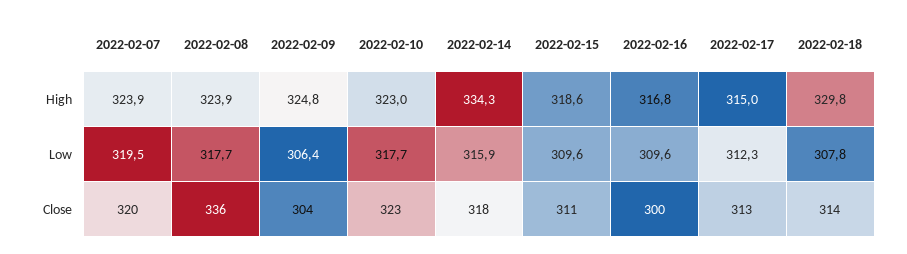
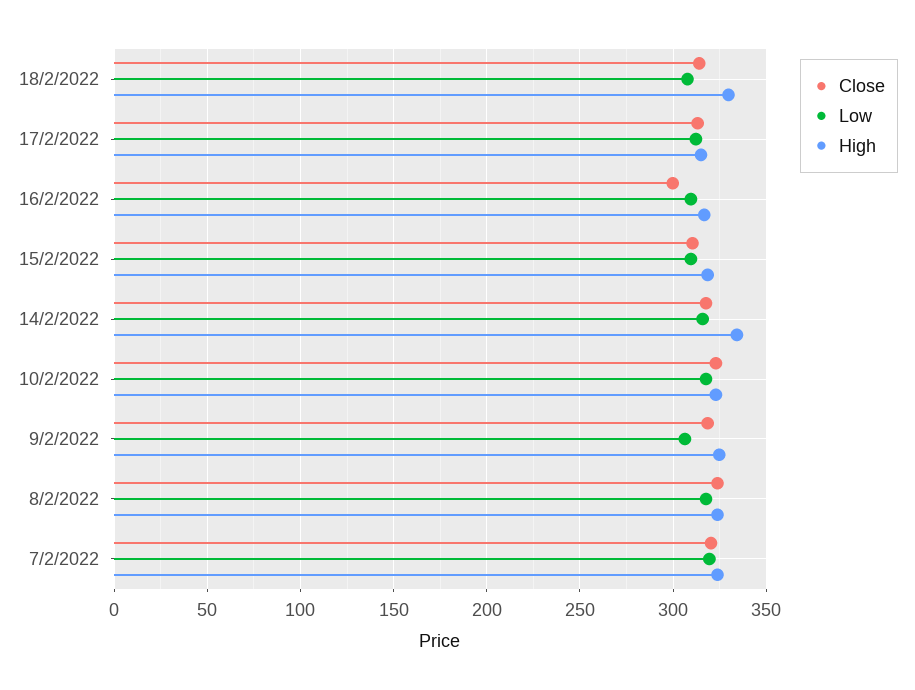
  {
    "High": {
      "2022-02-07": 323.9,
      "2022-02-08": 323.9,
      "2022-02-09": 324.8,
      "2022-02-10": 323,
      "2022-02-14": 334.3,
      "2022-02-15": 318.6,
      "2022-02-16": 316.8,
      "2022-02-17": 315,
      "2022-02-18": 329.8
    },
    "Low": {
      "2022-02-07": 319.5,
      "2022-02-08": 317.7,
      "2022-02-09": 306.4,
      "2022-02-10": 317.7,
      "2022-02-14": 315.9,
      "2022-02-15": 309.6,
      "2022-02-16": 309.6,
      "2022-02-17": 312.3,
      "2022-02-18": 307.8
    },
    "Close": {
      "2022-02-07": 320,
-     "2022-02-08": 336,
+     "2022-02-08": 325,
-     "2022-02-09": 304,
+     "2022-02-09": 320,
      "2022-02-10": 323,
      "2022-02-14": 318,
      "2022-02-15": 311,
      "2022-02-16": 300,
      "2022-02-17": 313,
      "2022-02-18": 314
    }
  }

